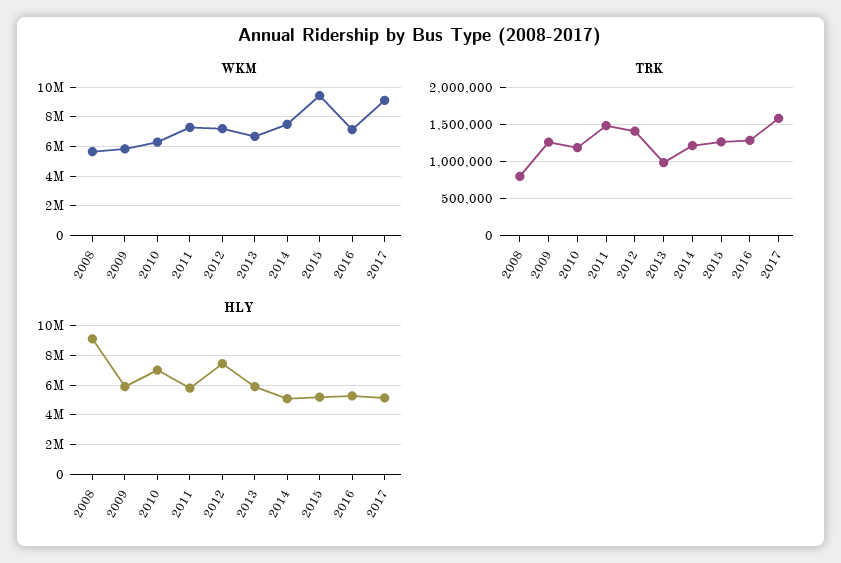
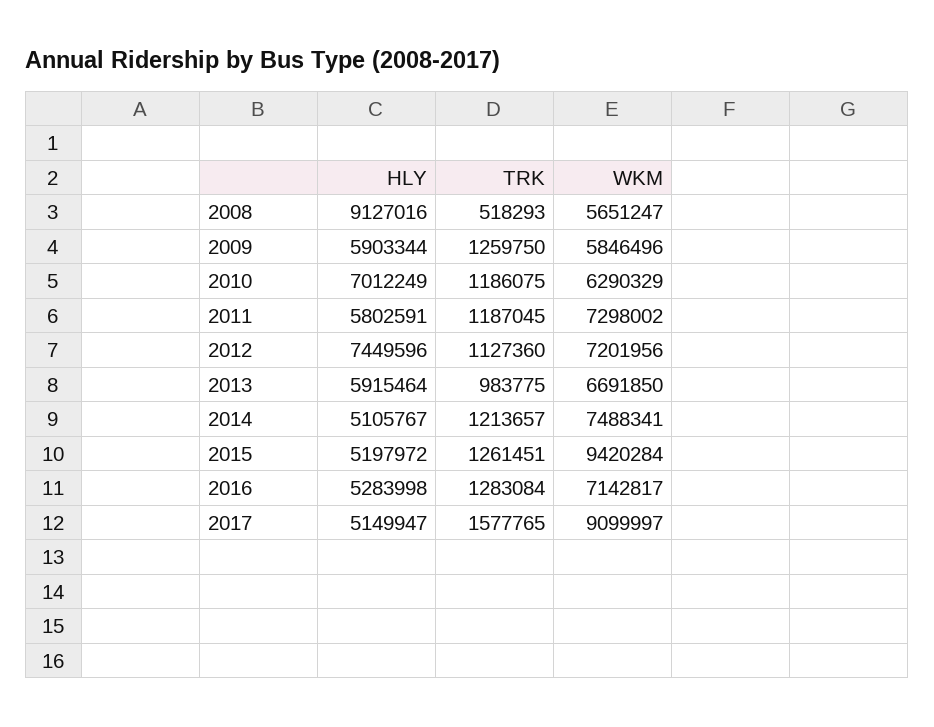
  {
    "WKM": {
      "2008": 5651247,
      "2009": 5846496,
      "2010": 6290329,
      "2011": 7298002,
      "2012": 7201956,
      "2013": 6691850,
      "2014": 7488341,
      "2015": 9420284,
      "2016": 7142817,
      "2017": 9099997
    },
    "TRK": {
-     "2008": 800000,
+     "2008": 518293,
      "2009": 1259750,
      "2010": 1186075,
-     "2011": 1500000,
+     "2011": 1187045,
-     "2012": 1400000,
+     "2012": 1127360,
      "2013": 983775,
      "2014": 1213657,
      "2015": 1261451,
      "2016": 1283084,
      "2017": 1577765
    },
    "HLY": {
      "2008": 9127016,
      "2009": 5903344,
      "2010": 7012249,
      "2011": 5802591,
      "2012": 7449596,
      "2013": 5915464,
      "2014": 5105767,
      "2015": 5197972,
      "2016": 5283998,
      "2017": 5149947
    }
  }

